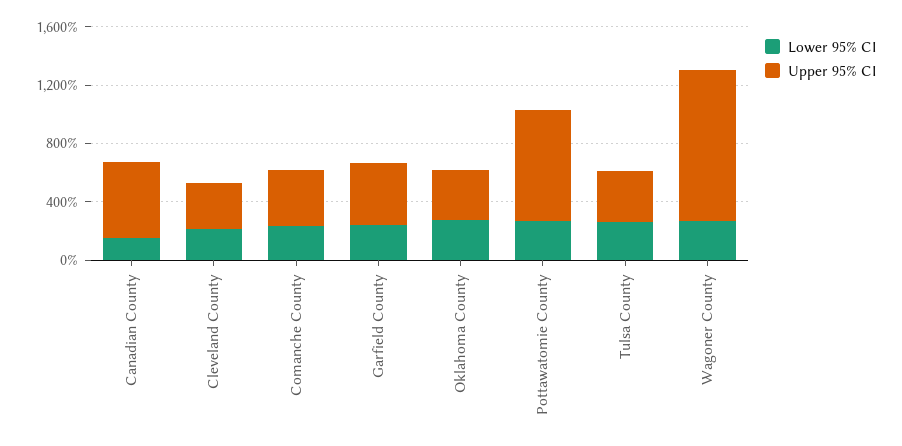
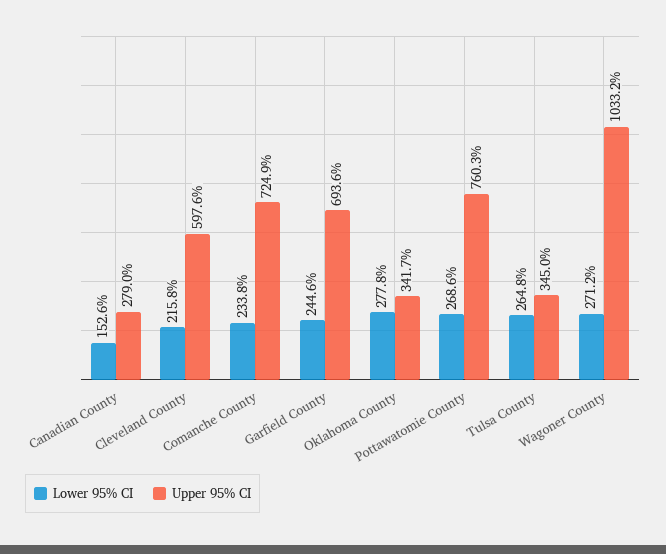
  {
    "Lower 95% CI": {
      "Canadian County": 152.6,
      "Cleveland County": 215.8,
      "Comanche County": 233.8,
      "Garfield County": 244.6,
      "Oklahoma County": 277.8,
      "Pottawatomie County": 268.6,
      "Tulsa County": 264.8,
      "Wagoner County": 271.2
    },
    "Upper 95% CI": {
-     "Canadian County": 500,
+     "Canadian County": 279,
-     "Cleveland County": 300,
+     "Cleveland County": 597.6,
-     "Comanche County": 400,
+     "Comanche County": 724.9,
-     "Garfield County": 400,
+     "Garfield County": 693.6,
      "Oklahoma County": 341.7,
      "Pottawatomie County": 760.3,
      "Tulsa County": 345,
      "Wagoner County": 1033.2
    }
  }

